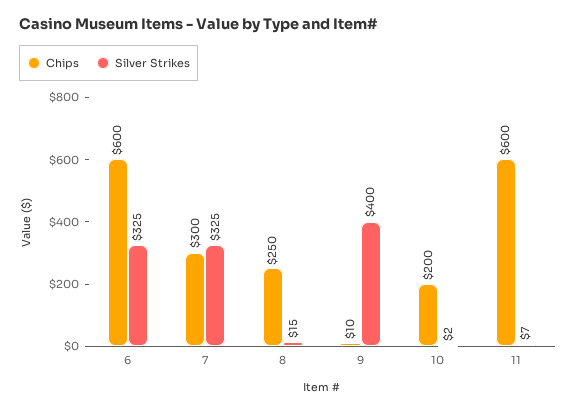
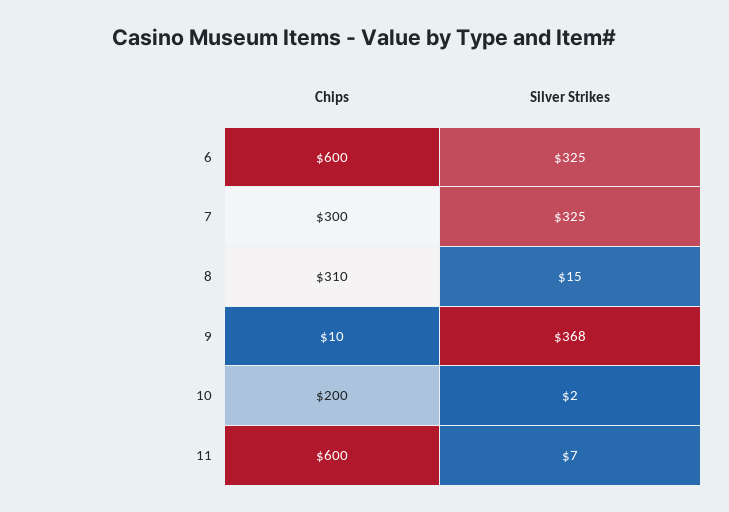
  {
    "Chips": {
      "6": 600,
      "7": 300,
-     "8": 250,
+     "8": 310,
      "9": 10,
      "10": 200,
      "11": 600
    },
    "Silver Strikes": {
      "6": 325,
      "7": 325,
      "8": 15,
-     "9": 400,
+     "9": 368,
      "10": 2,
      "11": 7
    }
  }

